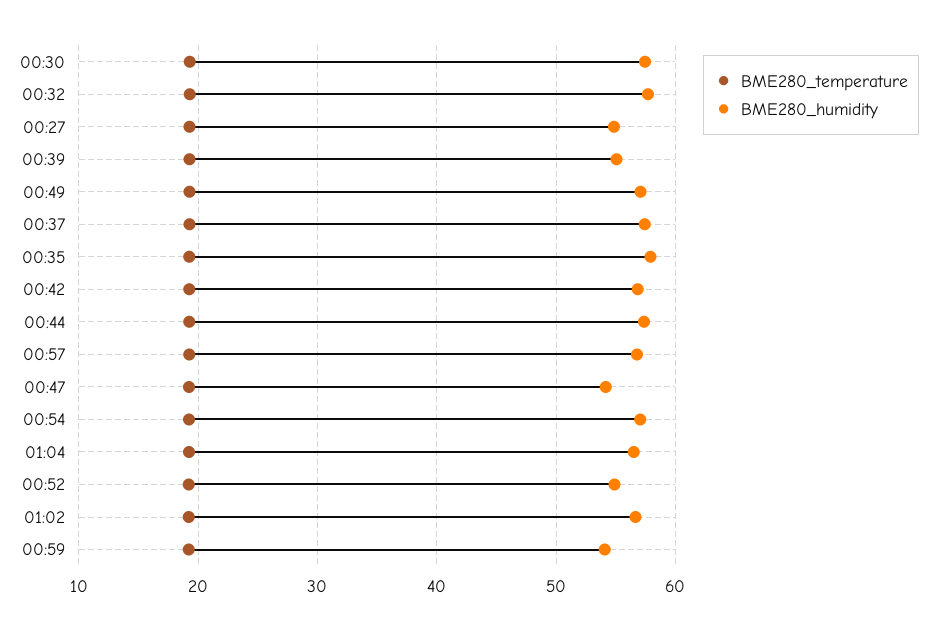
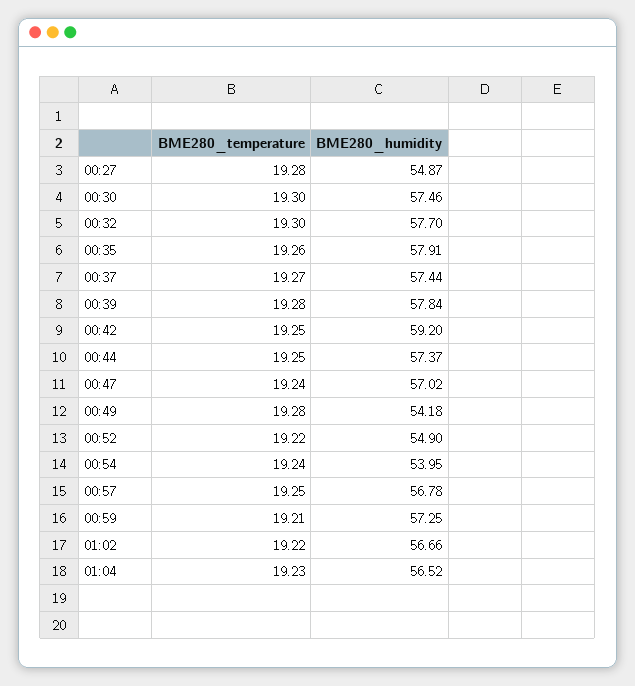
  {
    "BME280_temperature": {
      "00:30": 19.3,
      "00:32": 19.3,
      "00:27": 19.28,
      "00:39": 19.28,
      "00:49": 19.28,
      "00:37": 19.27,
      "00:35": 19.26,
      "00:42": 19.25,
      "00:44": 19.25,
      "00:57": 19.25,
      "00:47": 19.24,
      "00:54": 19.24,
      "01:04": 19.23,
      "00:52": 19.22,
      "01:02": 19.22,
      "00:59": 19.21
    },
    "BME280_humidity": {
      "00:30": 57.46,
      "00:32": 57.7,
      "00:27": 54.87,
-     "00:39": 55,
+     "00:39": 57.84,
-     "00:49": 57,
+     "00:49": 54.18,
      "00:37": 57.44,
      "00:35": 57.91,
-     "00:42": 57,
+     "00:42": 59.2,
      "00:44": 57.37,
      "00:57": 56.78,
-     "00:47": 54,
+     "00:47": 57.02,
-     "00:54": 57,
+     "00:54": 53.95,
      "01:04": 56.52,
      "00:52": 54.9,
      "01:02": 56.66,
-     "00:59": 54
+     "00:59": 57.25
    }
  }

